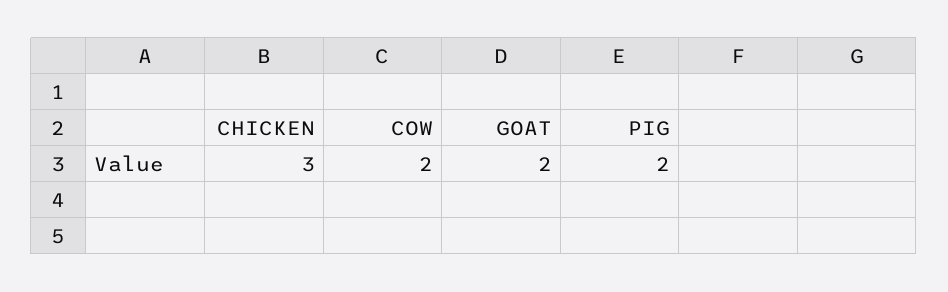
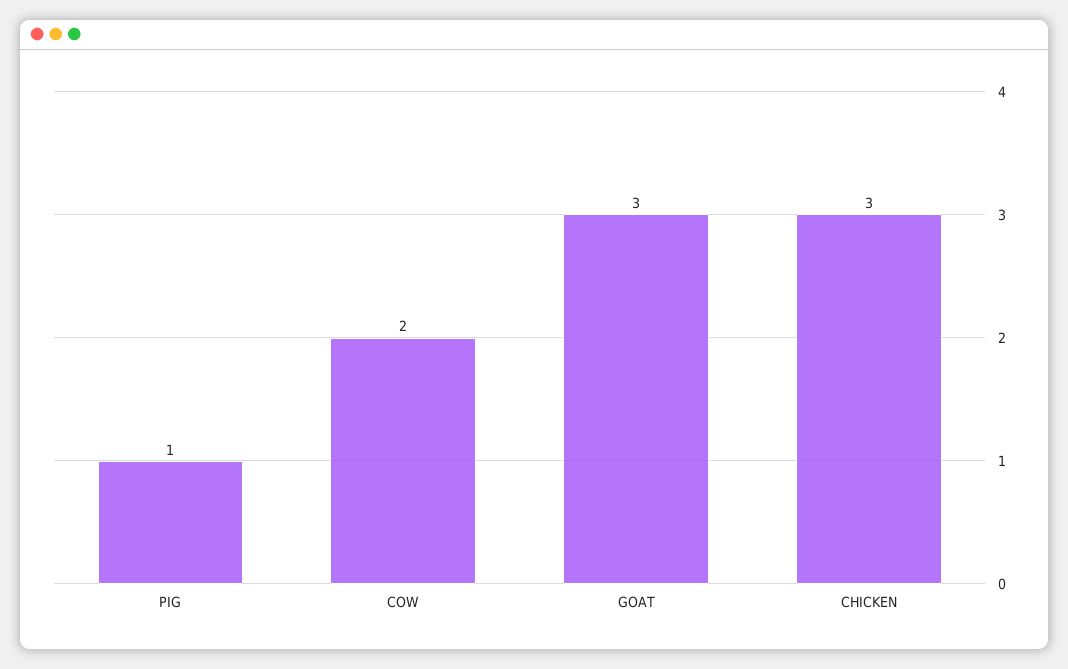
  {
    "CHICKEN": 3,
    "COW": 2,
-   "GOAT": 2,
+   "GOAT": 3,
-   "PIG": 2
+   "PIG": 1
  }

